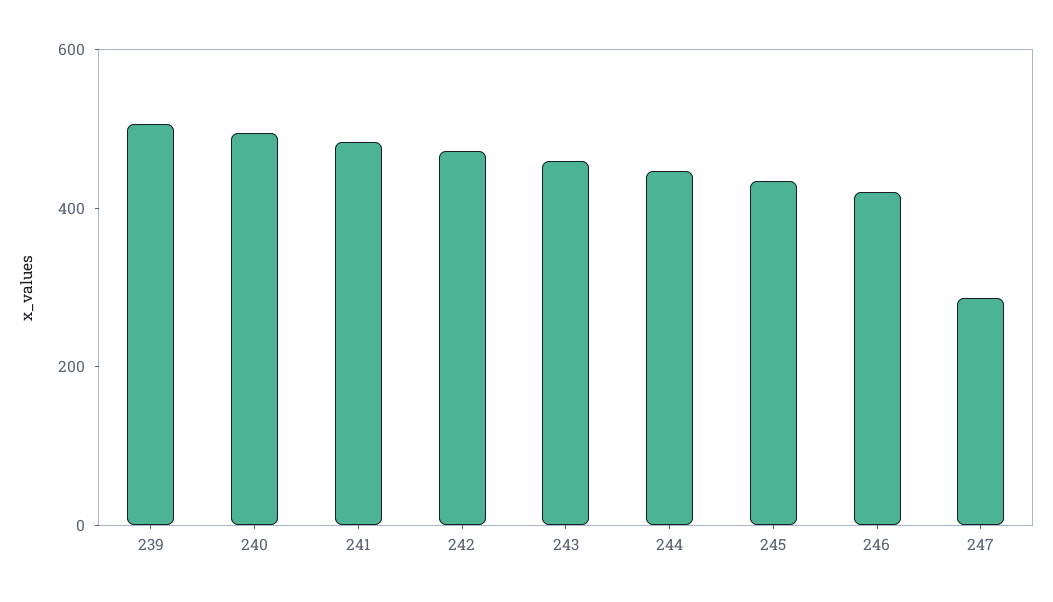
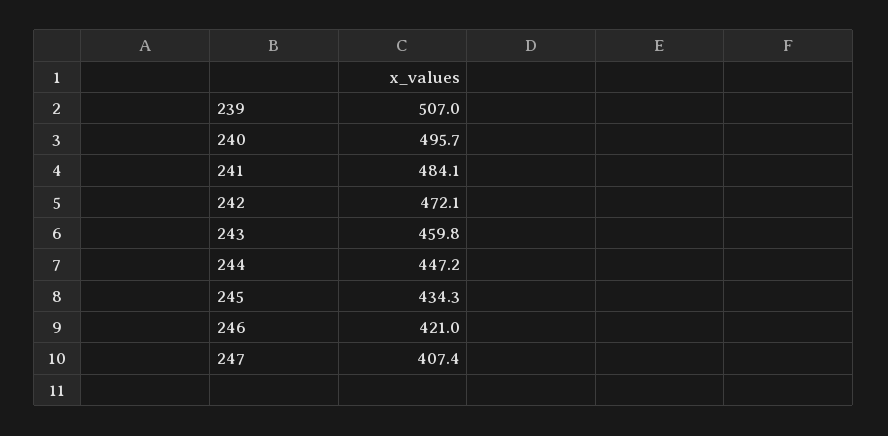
  {
    "239": 507,
    "240": 495.7,
    "241": 484.1,
    "242": 472.1,
    "243": 459.8,
    "244": 447.2,
    "245": 434.3,
    "246": 421,
-   "247": 300
+   "247": 407.4
  }

